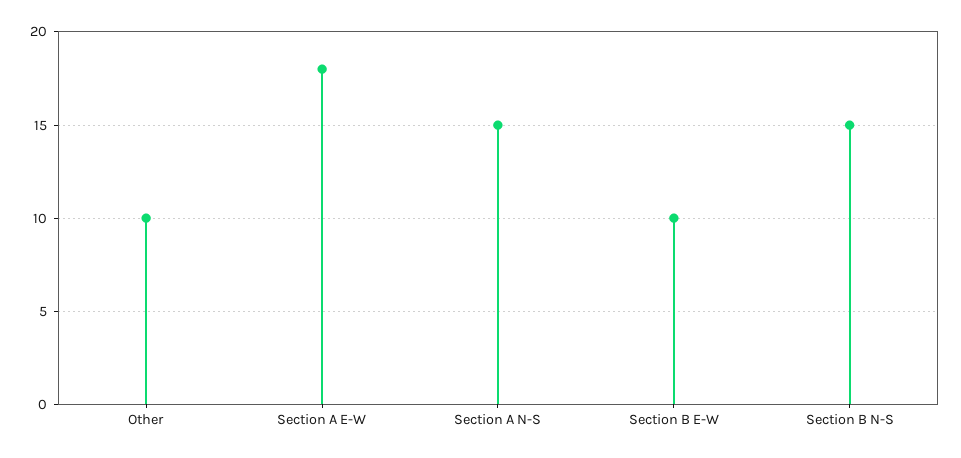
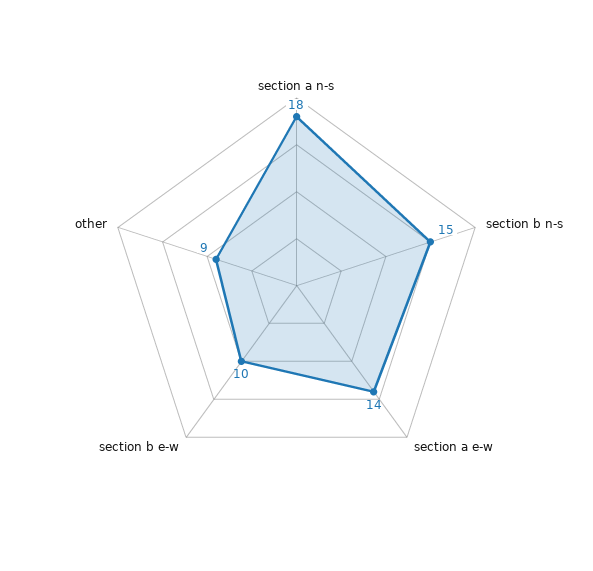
  {
-   "Other": 10,
+   "Other": 9,
-   "Section A E-W": 18,
+   "Section A E-W": 14,
-   "Section A N-S": 15,
+   "Section A N-S": 18,
    "Section B E-W": 10,
    "Section B N-S": 15
  }

